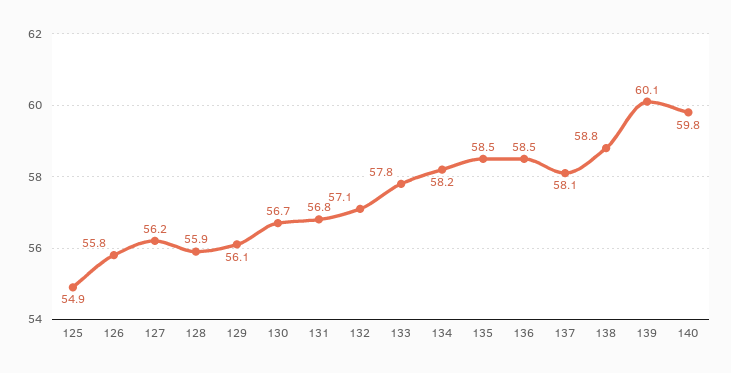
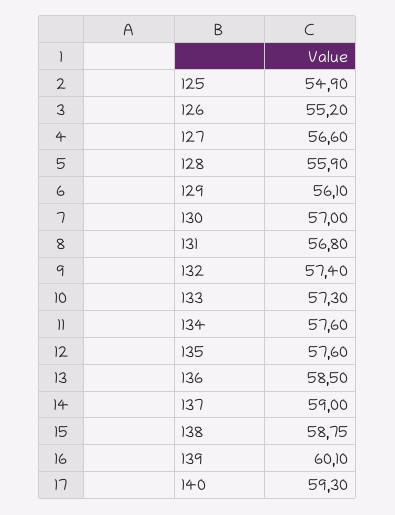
  {
    "125": 54.9,
-   "126": 55.8,
+   "126": 55.2,
-   "127": 56.2,
+   "127": 56.6,
    "128": 55.9,
    "129": 56.1,
-   "130": 56.7,
+   "130": 57,
    "131": 56.8,
-   "132": 57.1,
+   "132": 57.4,
-   "133": 57.8,
+   "133": 57.3,
-   "134": 58.2,
+   "134": 57.6,
-   "135": 58.5,
+   "135": 57.6,
    "136": 58.5,
-   "137": 58.1,
+   "137": 59,
    "138": 58.75,
    "139": 60.1,
-   "140": 59.8
+   "140": 59.3
  }

